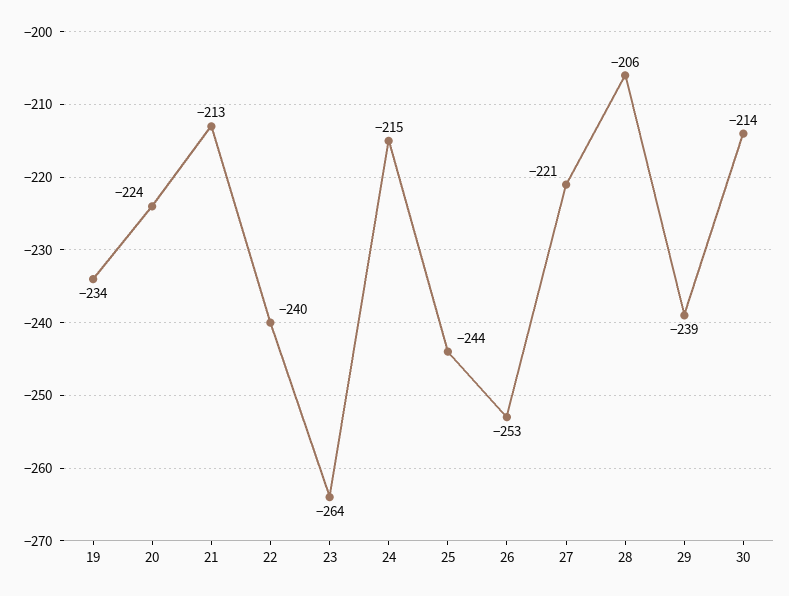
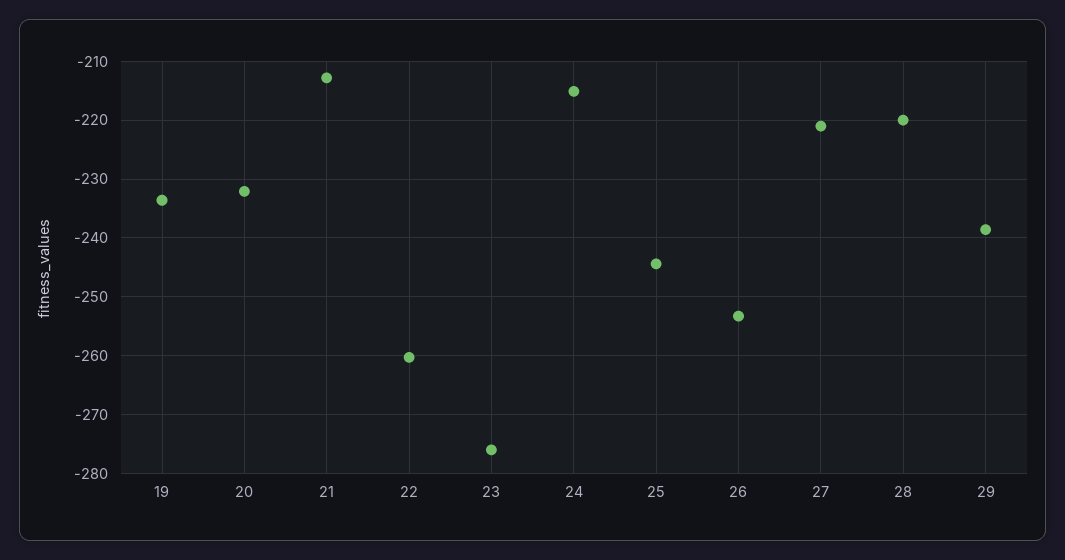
  {
    "19": -234,
-   "20": -224,
+   "20": -232,
    "21": -213,
-   "22": -240,
+   "22": -260,
-   "23": -264,
+   "23": -276,
    "24": -215,
    "25": -244,
    "26": -253,
    "27": -221,
-   "28": -206,
+   "28": -220,
-   "29": -239,
+   "29": -239
-   "30": -214
  }

